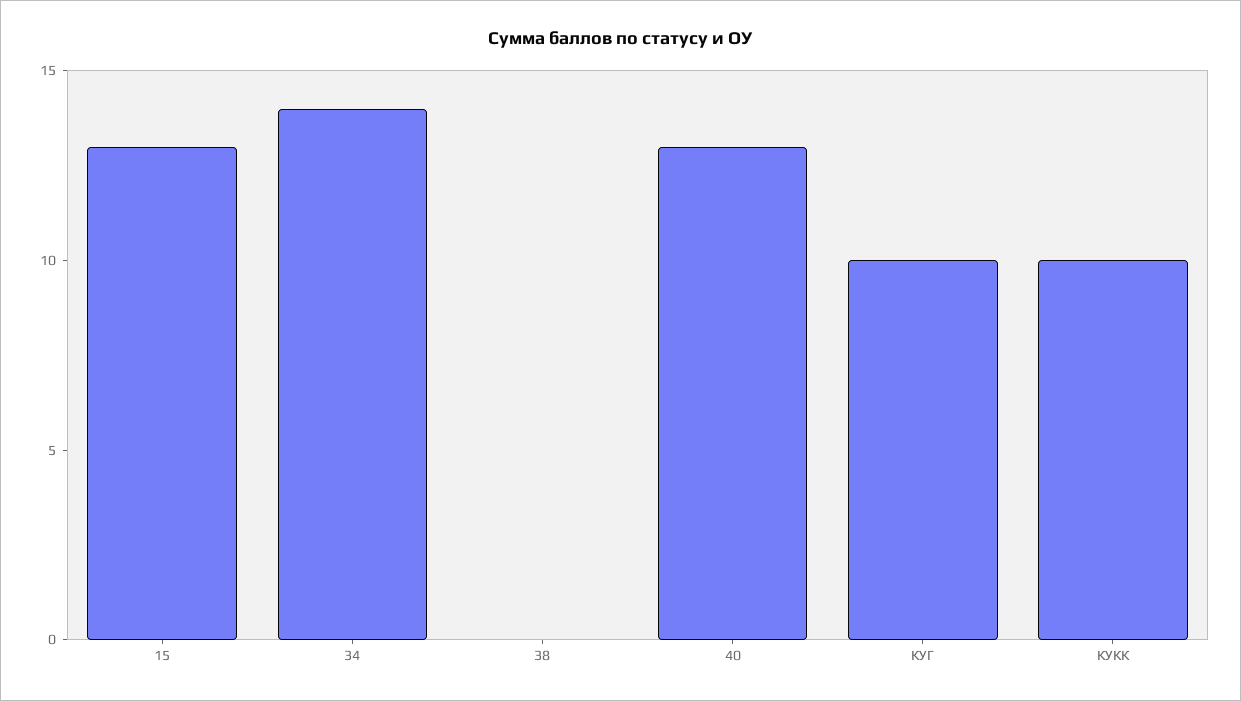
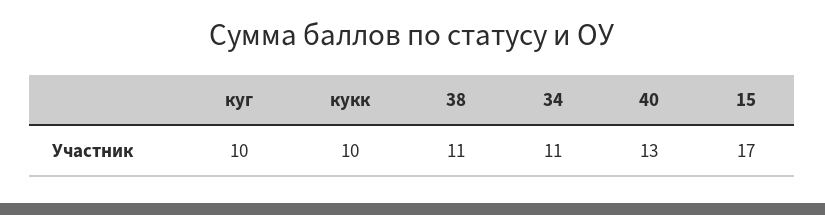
  {
-   "15": 13,
+   "15": 17,
-   "34": 14,
+   "34": 11,
-   "38": 0,
+   "38": 11,
    "40": 13,
    "КУГ": 10,
    "КУКК": 10
  }

